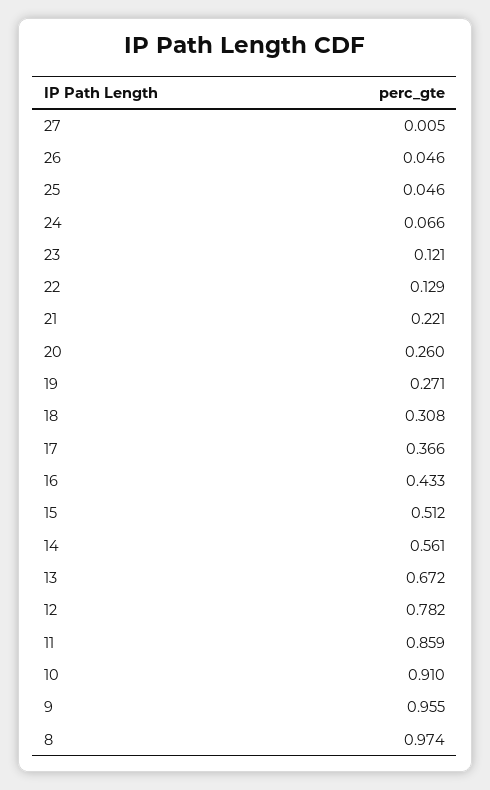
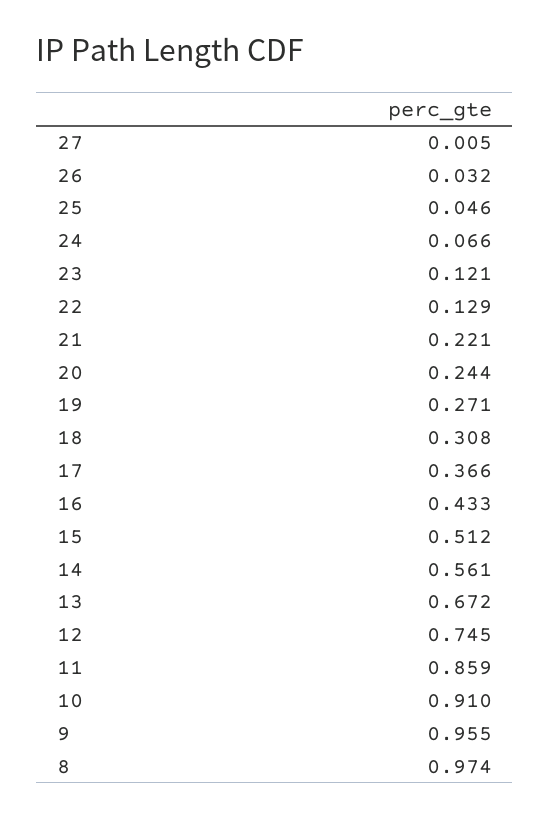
  {
    "27": 0.005,
-   "26": 0.046,
+   "26": 0.032,
    "25": 0.046,
    "24": 0.066,
    "23": 0.121,
    "22": 0.129,
    "21": 0.221,
-   "20": 0.26,
+   "20": 0.244,
    "19": 0.271,
    "18": 0.308,
    "17": 0.366,
    "16": 0.433,
    "15": 0.512,
    "14": 0.561,
    "13": 0.672,
-   "12": 0.782,
+   "12": 0.745,
    "11": 0.859,
    "10": 0.91,
    "9": 0.955,
    "8": 0.974
  }

